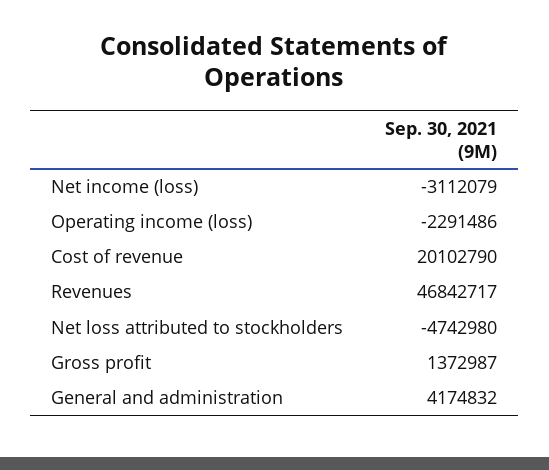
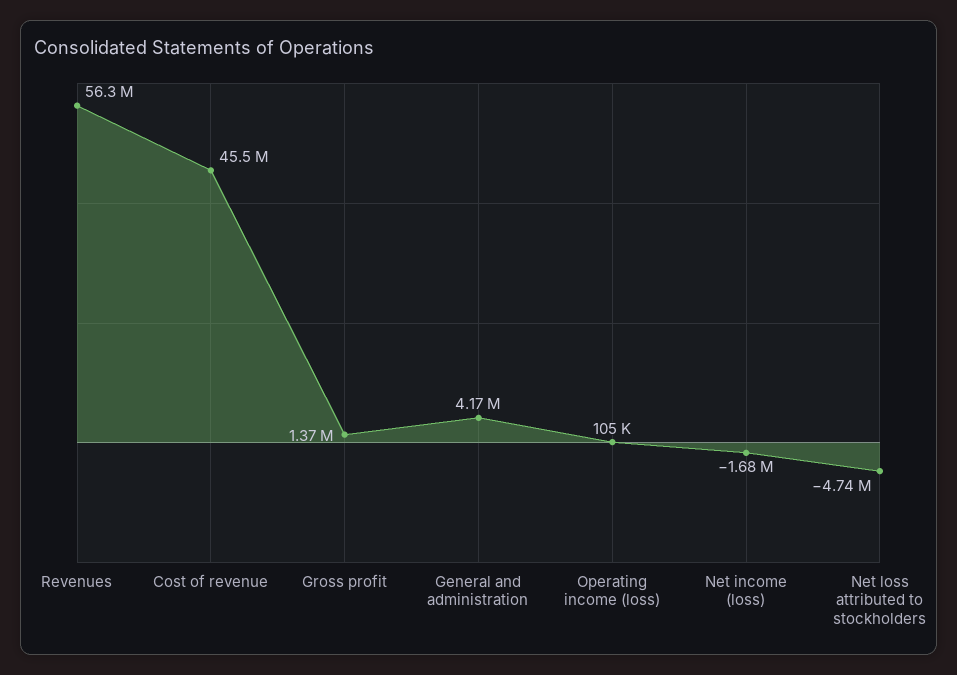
  {
-   "Net income (loss)": -3112079,
+   "Net income (loss)": -1680000,
-   "Operating income (loss)": -2291486,
+   "Operating income (loss)": 105000,
-   "Cost of revenue": 20102790,
+   "Cost of revenue": 45500000,
-   "Revenues": 46842717,
+   "Revenues": 56300000,
    "Net loss attributed to stockholders": -4742980,
    "Gross profit": 1372987,
    "General and administration": 4174832
  }

